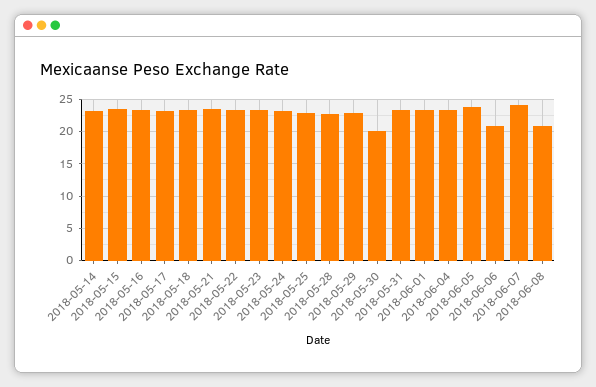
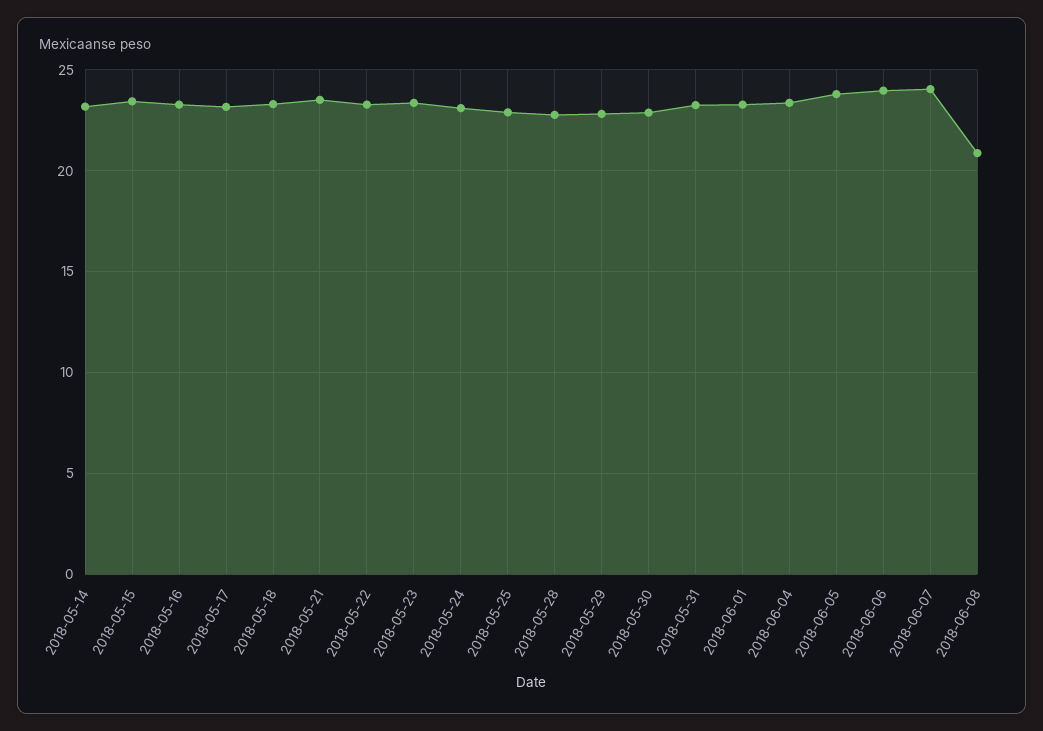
  {
    "2018-05-14": 23,
    "2018-05-15": 23.5,
    "2018-05-16": 23.5,
    "2018-05-17": 23,
    "2018-05-18": 23.5,
    "2018-05-21": 23.5,
    "2018-05-22": 23.5,
    "2018-05-23": 23.5,
    "2018-05-24": 23,
    "2018-05-25": 23,
    "2018-05-28": 23,
    "2018-05-29": 23,
-   "2018-05-30": 20,
+   "2018-05-30": 23,
    "2018-05-31": 23.5,
    "2018-06-01": 23.5,
    "2018-06-04": 23.5,
    "2018-06-05": 24,
-   "2018-06-06": 21,
+   "2018-06-06": 24,
    "2018-06-07": 24,
    "2018-06-08": 21
  }

